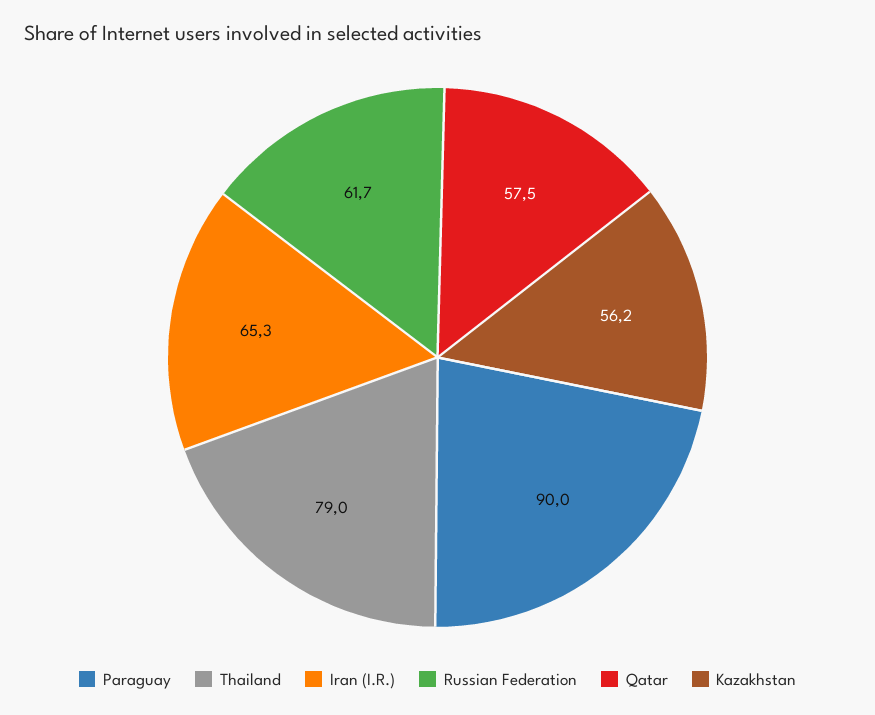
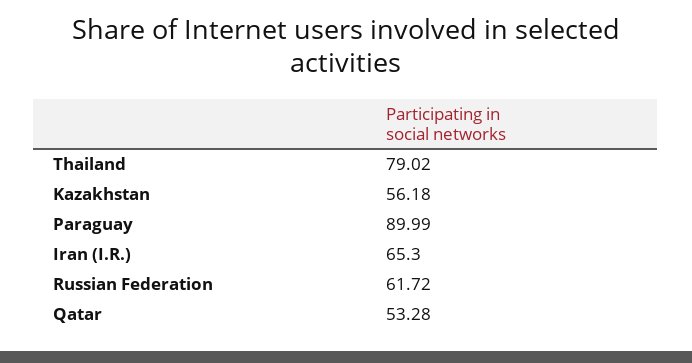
  {
    "Paraguay": 89.99,
    "Thailand": 79.02,
    "Iran (I.R.)": 65.3,
    "Russian Federation": 61.72,
-   "Qatar": 57.5,
+   "Qatar": 53.28,
    "Kazakhstan": 56.18
  }

